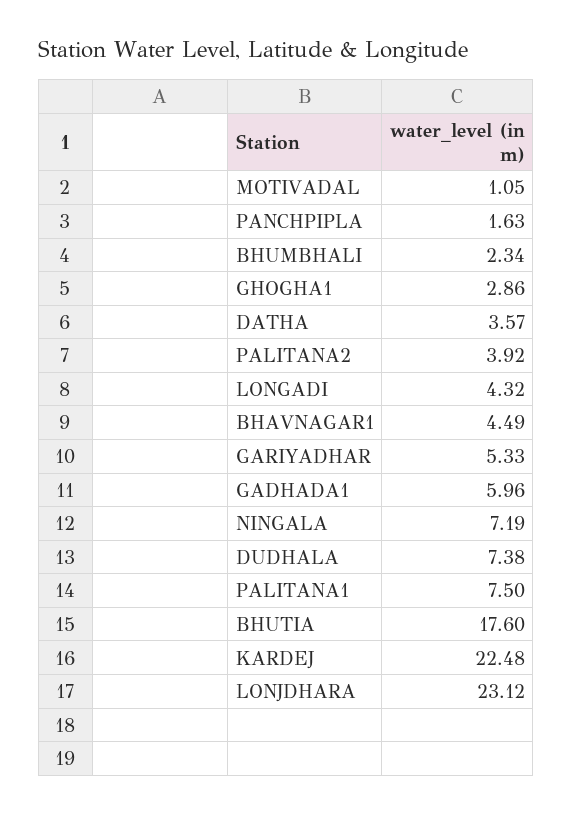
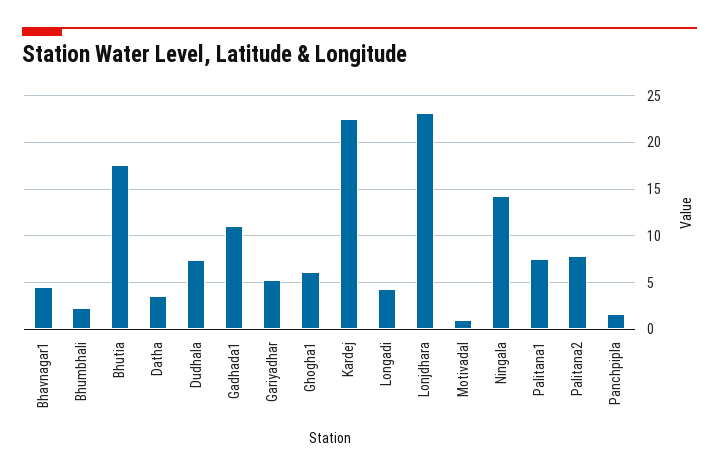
  {
    "MOTIVADAL": 1.05,
    "PANCHPIPLA": 1.63,
    "BHUMBHALI": 2.34,
-   "GHOGHA1": 2.86,
+   "GHOGHA1": 6,
    "DATHA": 3.57,
-   "PALITANA2": 3.92,
+   "PALITANA2": 8,
    "LONGADI": 4.32,
    "BHAVNAGAR1": 4.49,
    "GARIYADHAR": 5.33,
-   "GADHADA1": 5.96,
+   "GADHADA1": 11,
-   "NINGALA": 7.19,
+   "NINGALA": 14,
    "DUDHALA": 7.38,
    "PALITANA1": 7.5,
    "BHUTIA": 17.6,
    "KARDEJ": 22.48,
    "LONJDHARA": 23.12
  }

